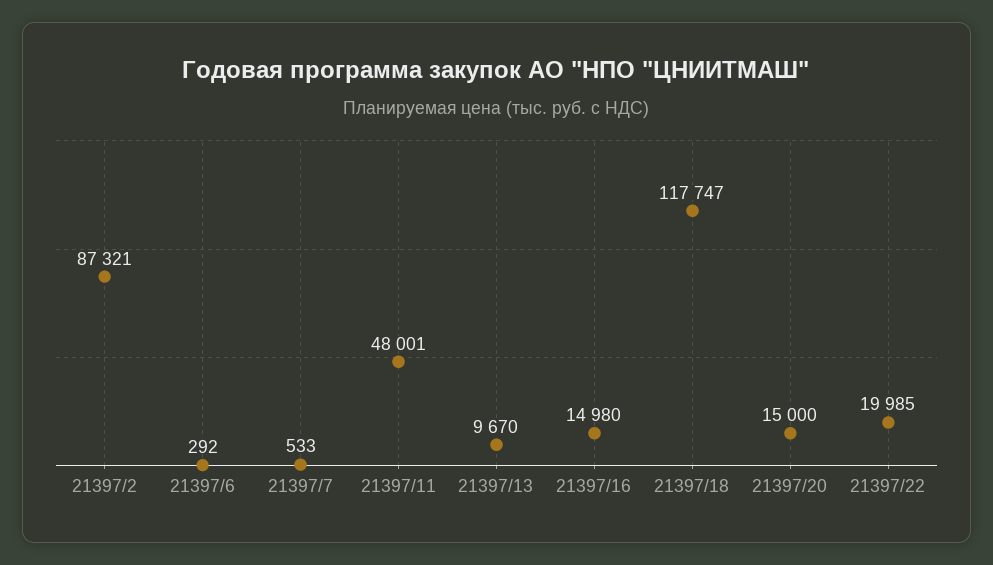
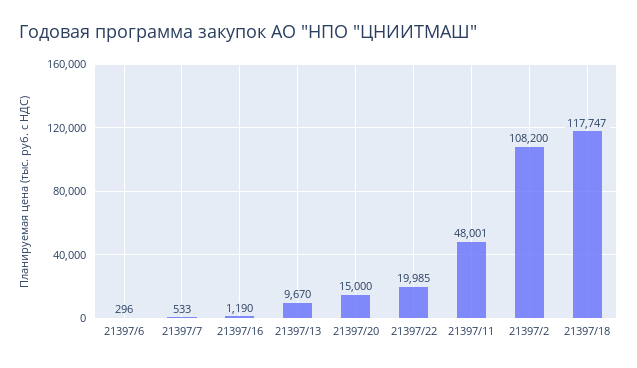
  {
-   "21397/2": 87321,
+   "21397/2": 108200,
-   "21397/6": 292,
+   "21397/6": 296,
    "21397/7": 533,
    "21397/11": 48001,
    "21397/13": 9670,
-   "21397/16": 14980,
+   "21397/16": 1190,
    "21397/18": 117747,
    "21397/20": 15000,
    "21397/22": 19985
  }

